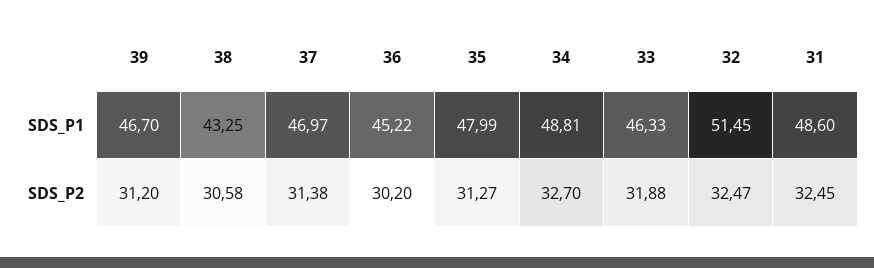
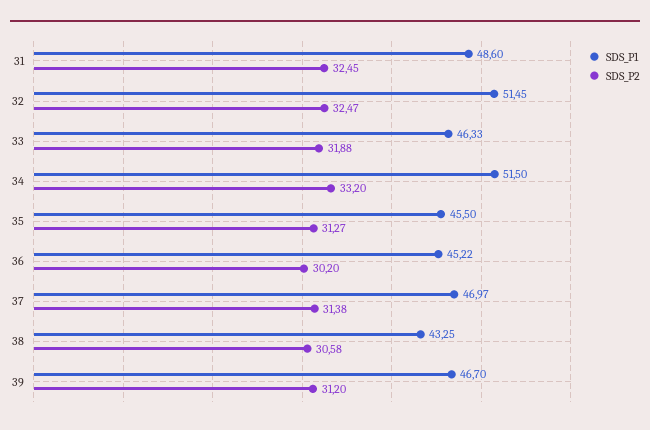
  {
    "SDS_P1": {
      "39": 46.7,
      "38": 43.25,
      "37": 46.97,
      "36": 45.22,
-     "35": 47.99,
+     "35": 45.5,
-     "34": 48.81,
+     "34": 51.5,
      "33": 46.33,
      "32": 51.45,
      "31": 48.6
    },
    "SDS_P2": {
      "39": 31.2,
      "38": 30.58,
      "37": 31.38,
      "36": 30.2,
      "35": 31.27,
-     "34": 32.7,
+     "34": 33.2,
      "33": 31.88,
      "32": 32.47,
      "31": 32.45
    }
  }

